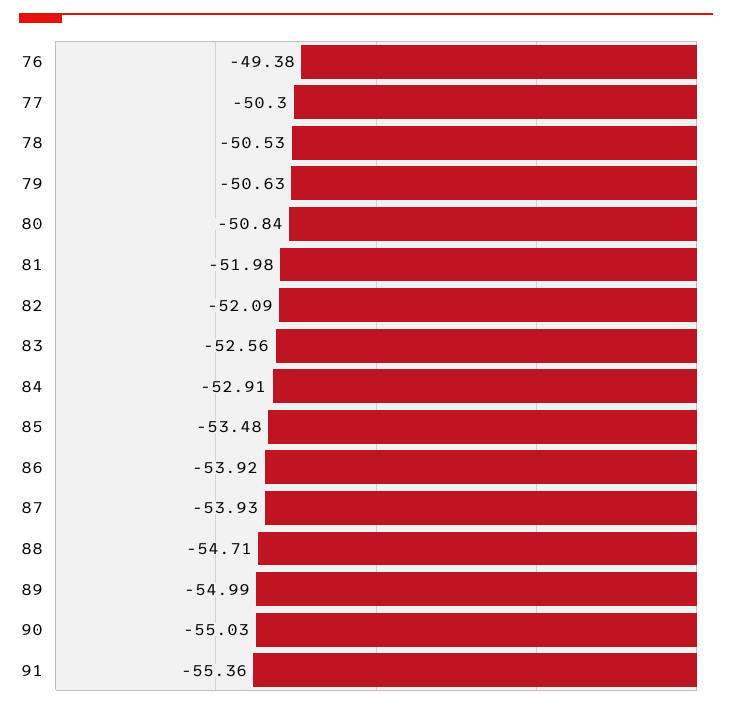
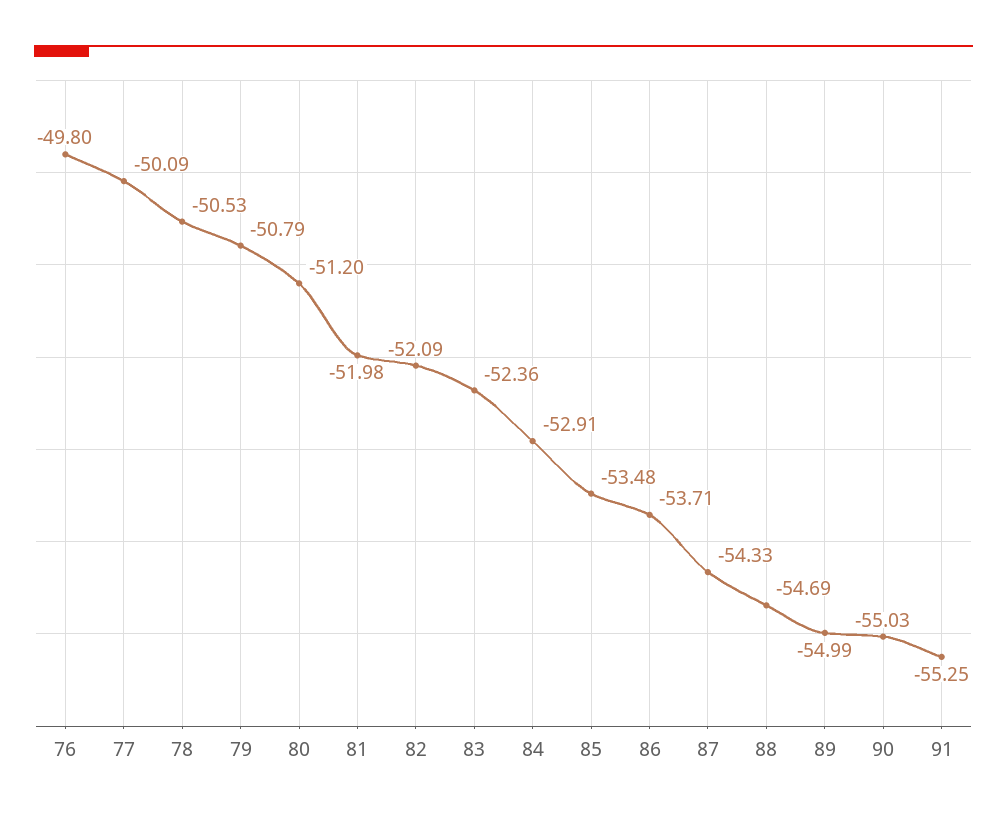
  {
-   "76": -49.38,
+   "76": -49.8,
-   "77": -50.3,
+   "77": -50.09,
    "78": -50.53,
-   "79": -50.63,
+   "79": -50.79,
-   "80": -50.84,
+   "80": -51.2,
    "81": -51.98,
    "82": -52.09,
-   "83": -52.56,
+   "83": -52.36,
    "84": -52.91,
    "85": -53.48,
-   "86": -53.92,
+   "86": -53.71,
-   "87": -53.93,
+   "87": -54.33,
-   "88": -54.71,
+   "88": -54.69,
    "89": -54.99,
    "90": -55.03,
-   "91": -55.36
+   "91": -55.25
  }

